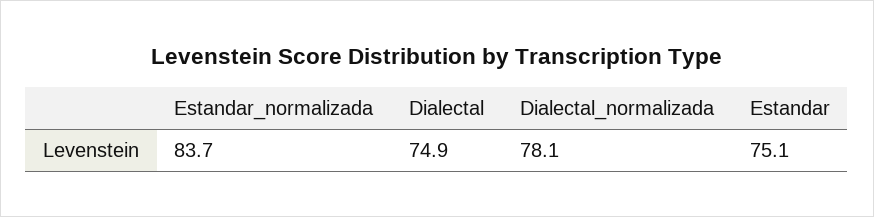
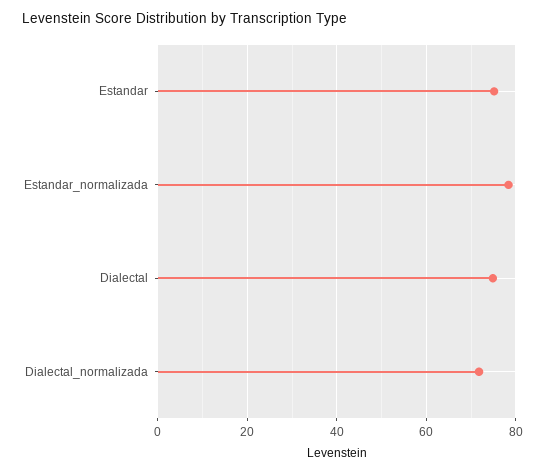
  {
-   "Estandar_normalizada": 83.7,
+   "Estandar_normalizada": 78,
    "Dialectal": 74.9,
-   "Dialectal_normalizada": 78.1,
+   "Dialectal_normalizada": 72,
    "Estandar": 75.1
  }

